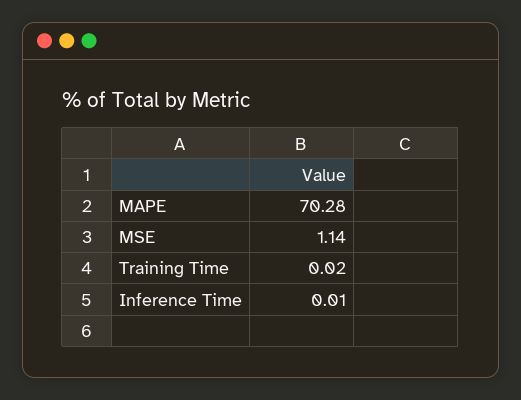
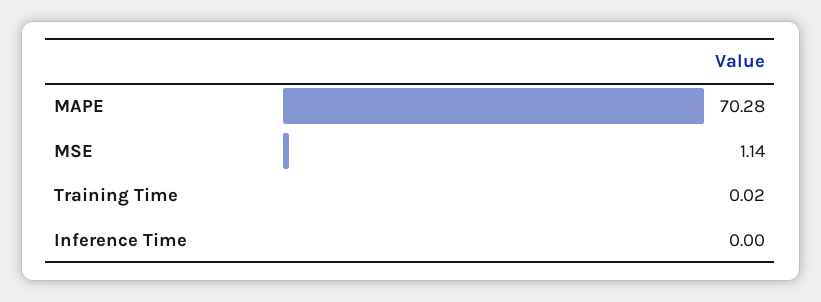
  {
    "MAPE": 70.28,
    "MSE": 1.14,
    "Training Time": 0.02,
-   "Inference Time": 0.01
+   "Inference Time": 0
  }

